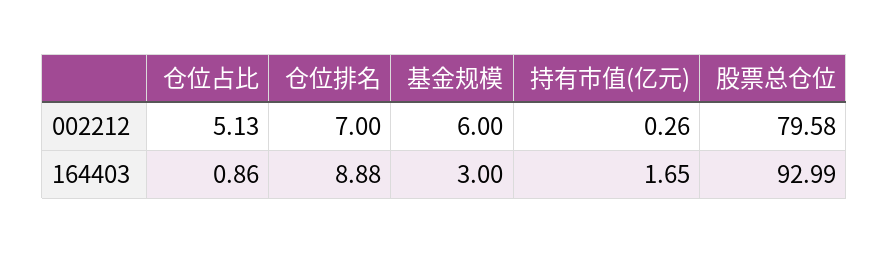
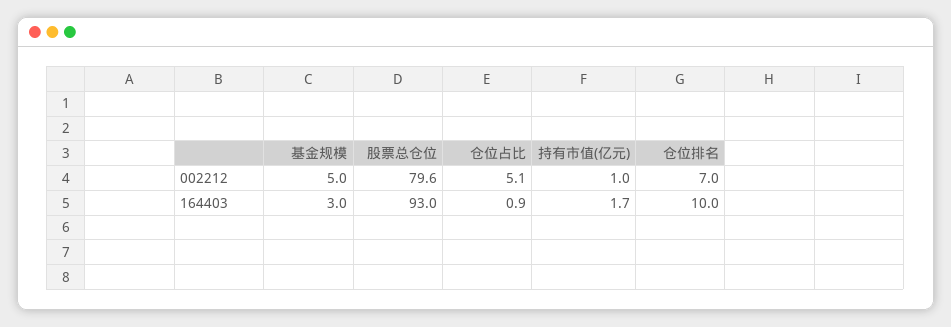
  {
    "仓位占比": {
      "002212": 5.13,
      "164403": 0.86
    },
    "仓位排名": {
      "002212": 7,
-     "164403": 8.88
+     "164403": 10
    },
    "基金规模": {
-     "002212": 6,
+     "002212": 5,
      "164403": 3
    },
    "持有市值(亿元)": {
-     "002212": 0.26,
+     "002212": 1,
      "164403": 1.65
    },
    "股票总仓位": {
      "002212": 79.58,
      "164403": 92.99
    }
  }

